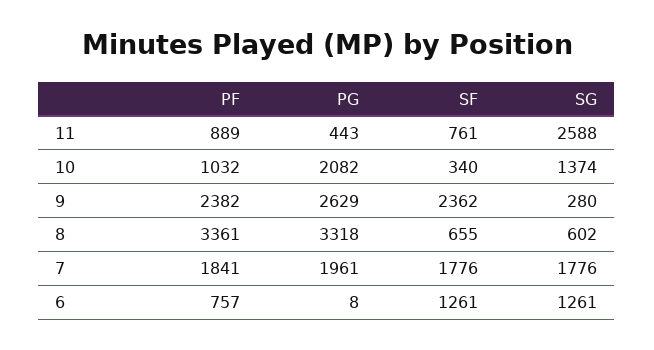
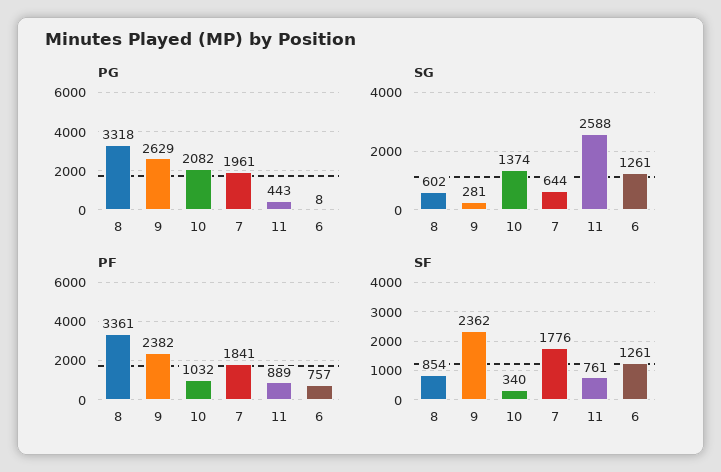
  {
    "PF": {
      "11": 889,
      "10": 1032,
      "9": 2382,
      "8": 3361,
      "7": 1841,
      "6": 757
    },
    "PG": {
      "11": 443,
      "10": 2082,
      "9": 2629,
      "8": 3318,
      "7": 1961,
      "6": 8
    },
    "SF": {
      "11": 761,
      "10": 340,
      "9": 2362,
-     "8": 655,
+     "8": 854,
      "7": 1776,
      "6": 1261
    },
    "SG": {
      "11": 2588,
      "10": 1374,
-     "9": 280,
+     "9": 281,
      "8": 602,
-     "7": 1776,
+     "7": 644,
      "6": 1261
    }
  }

